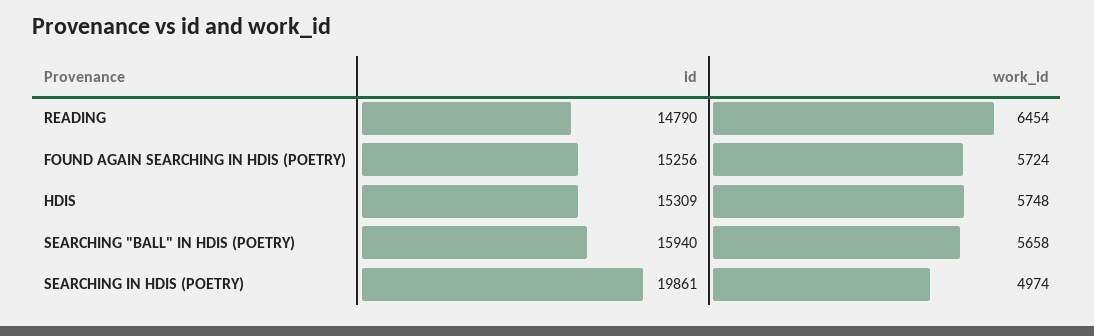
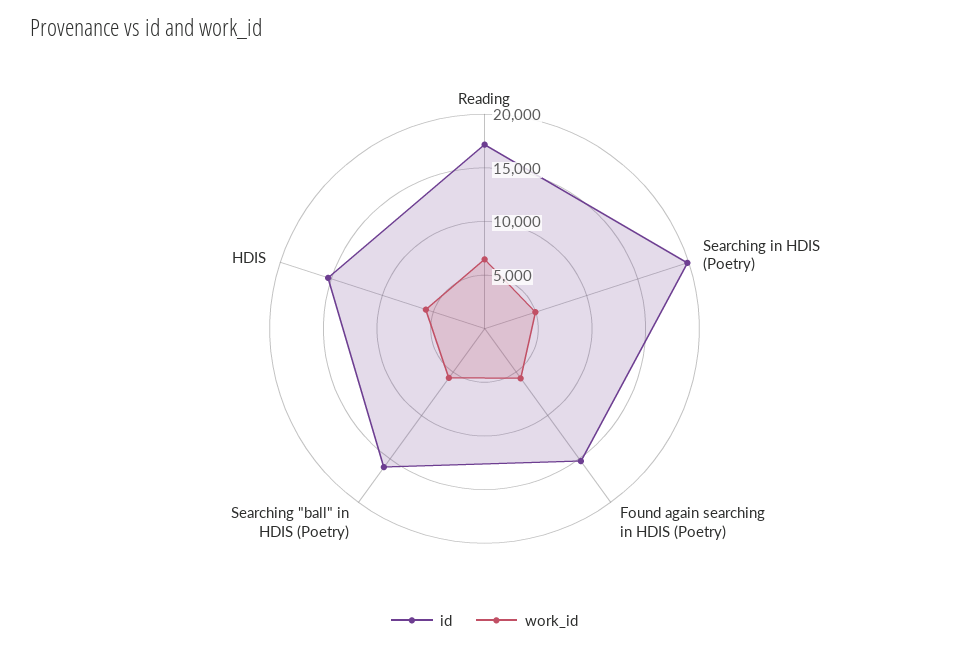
  {
    "id": {
-     "READING": 14790,
+     "READING": 17000,
      "FOUND AGAIN SEARCHING IN HDIS (POETRY)": 15256,
      "HDIS": 15309,
      "SEARCHING \"BALL\" IN HDIS (POETRY)": 15940,
      "SEARCHING IN HDIS (POETRY)": 19861
    },
    "work_id": {
      "READING": 6454,
      "FOUND AGAIN SEARCHING IN HDIS (POETRY)": 5724,
      "HDIS": 5748,
      "SEARCHING \"BALL\" IN HDIS (POETRY)": 5658,
      "SEARCHING IN HDIS (POETRY)": 4974
    }
  }

